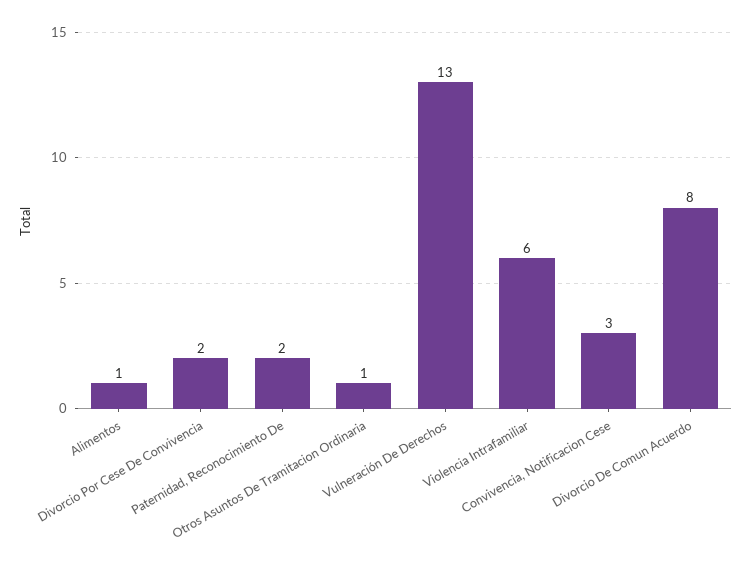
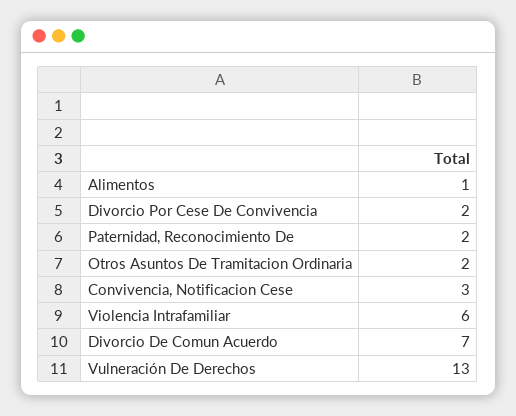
  {
    "Alimentos": 1,
    "Divorcio Por Cese De Convivencia": 2,
    "Paternidad, Reconocimiento De": 2,
-   "Otros Asuntos De Tramitacion Ordinaria": 1,
+   "Otros Asuntos De Tramitacion Ordinaria": 2,
    "Vulneración De Derechos": 13,
    "Violencia Intrafamiliar": 6,
    "Convivencia, Notificacion Cese": 3,
-   "Divorcio De Comun Acuerdo": 8
+   "Divorcio De Comun Acuerdo": 7
  }

